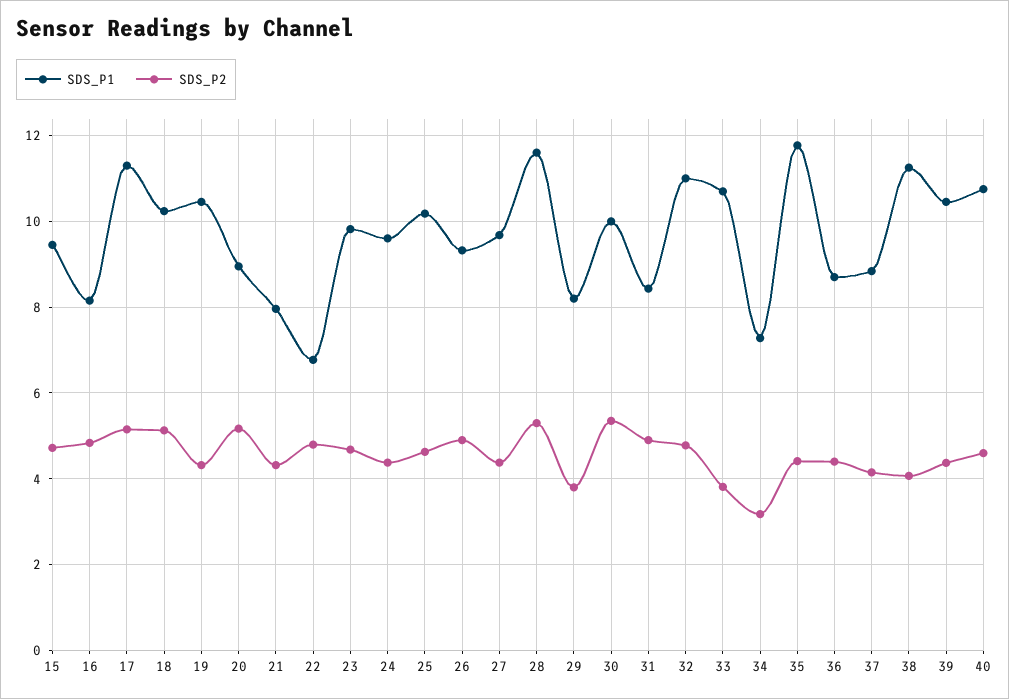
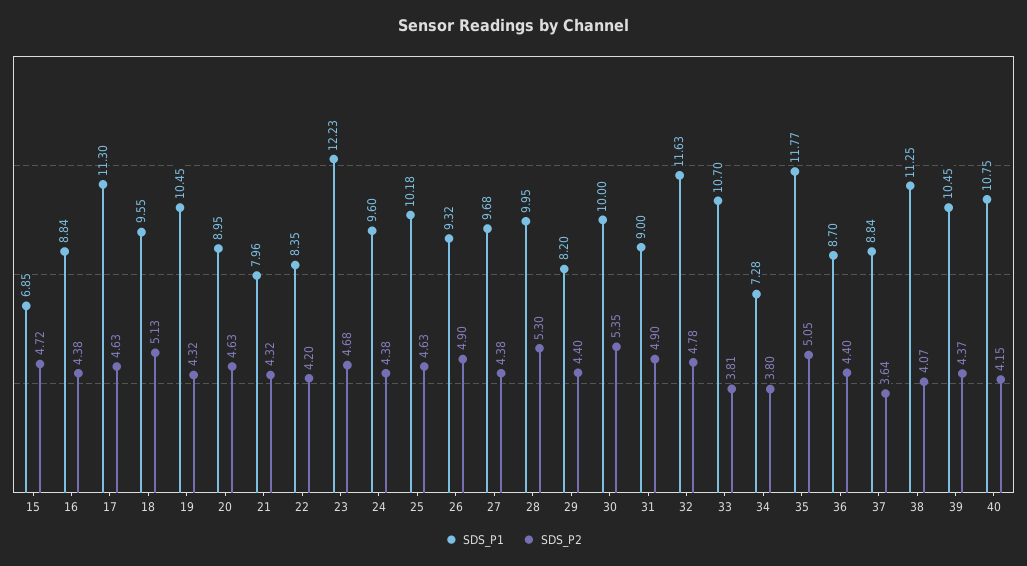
  {
    "SDS_P1": {
-     "15": 9.4,
+     "15": 6.85,
-     "16": 8.2,
+     "16": 8.84,
      "17": 11.3,
-     "18": 10.2,
+     "18": 9.55,
      "19": 10.45,
      "20": 8.95,
      "21": 7.96,
-     "22": 6.8,
+     "22": 8.35,
-     "23": 9.8,
+     "23": 12.23,
      "24": 9.6,
      "25": 10.18,
      "26": 9.32,
      "27": 9.68,
-     "28": 11.6,
+     "28": 9.95,
      "29": 8.2,
      "30": 10,
-     "31": 8.4,
+     "31": 9,
-     "32": 11,
+     "32": 11.63,
      "33": 10.7,
      "34": 7.28,
      "35": 11.77,
      "36": 8.7,
      "37": 8.84,
      "38": 11.25,
      "39": 10.45,
      "40": 10.75
    },
    "SDS_P2": {
      "15": 4.72,
-     "16": 4.8,
+     "16": 4.38,
-     "17": 5.2,
+     "17": 4.63,
      "18": 5.13,
      "19": 4.32,
-     "20": 5.2,
+     "20": 4.63,
      "21": 4.32,
-     "22": 4.8,
+     "22": 4.2,
      "23": 4.68,
      "24": 4.38,
      "25": 4.63,
      "26": 4.9,
      "27": 4.38,
      "28": 5.3,
-     "29": 3.8,
+     "29": 4.4,
      "30": 5.35,
      "31": 4.9,
      "32": 4.78,
      "33": 3.81,
-     "34": 3.2,
+     "34": 3.8,
-     "35": 4.4,
+     "35": 5.05,
      "36": 4.4,
-     "37": 4.2,
+     "37": 3.64,
      "38": 4.07,
      "39": 4.37,
-     "40": 4.6
+     "40": 4.15
    }
  }

